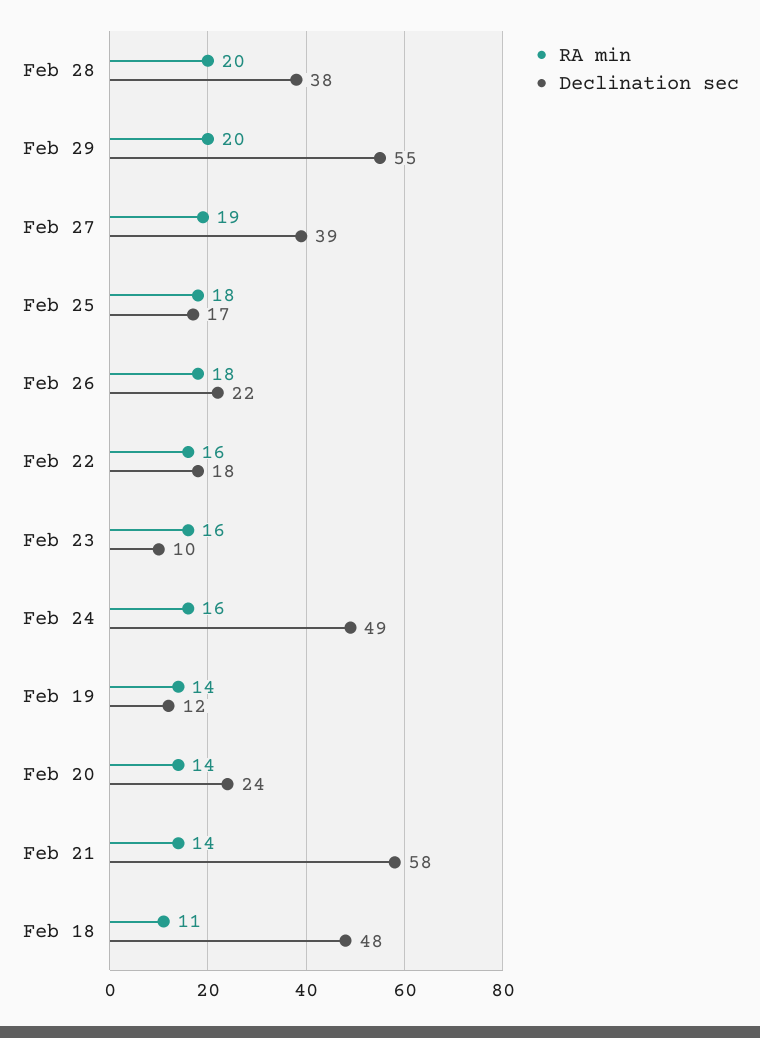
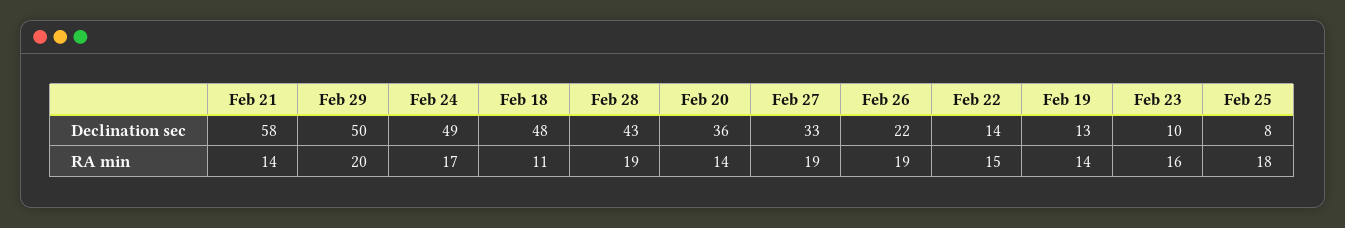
  {
    "RA min": {
-     "Feb 28": 20,
+     "Feb 28": 19,
      "Feb 29": 20,
      "Feb 27": 19,
      "Feb 25": 18,
-     "Feb 26": 18,
+     "Feb 26": 19,
-     "Feb 22": 16,
+     "Feb 22": 15,
      "Feb 23": 16,
-     "Feb 24": 16,
+     "Feb 24": 17,
      "Feb 19": 14,
      "Feb 20": 14,
      "Feb 21": 14,
      "Feb 18": 11
    },
    "Declination sec": {
-     "Feb 28": 38,
+     "Feb 28": 43,
-     "Feb 29": 55,
+     "Feb 29": 50,
-     "Feb 27": 39,
+     "Feb 27": 33,
-     "Feb 25": 17,
+     "Feb 25": 8,
      "Feb 26": 22,
-     "Feb 22": 18,
+     "Feb 22": 14,
      "Feb 23": 10,
      "Feb 24": 49,
-     "Feb 19": 12,
+     "Feb 19": 13,
-     "Feb 20": 24,
+     "Feb 20": 36,
      "Feb 21": 58,
      "Feb 18": 48
    }
  }

